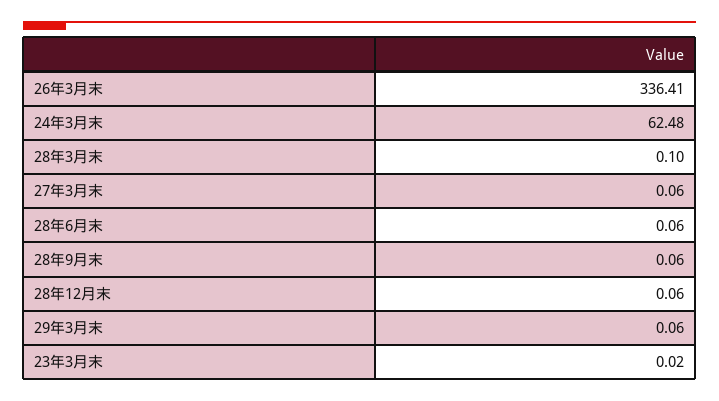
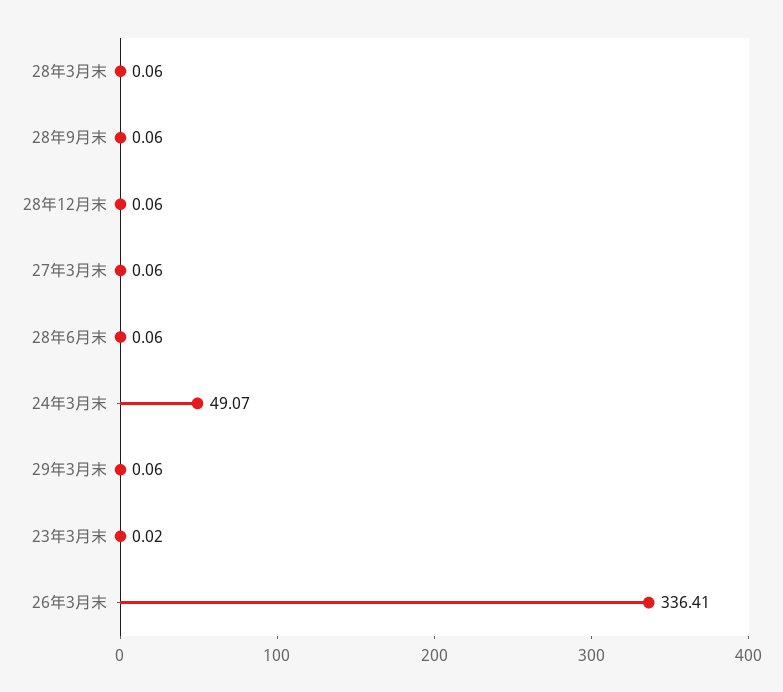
  {
    "26年3月末": 336.41,
-   "24年3月末": 62.48,
+   "24年3月末": 49.07,
-   "28年3月末": 0.1,
+   "28年3月末": 0.06,
    "27年3月末": 0.06,
    "28年6月末": 0.06,
    "28年9月末": 0.06,
    "28年12月末": 0.06,
    "29年3月末": 0.06,
    "23年3月末": 0.02
  }

